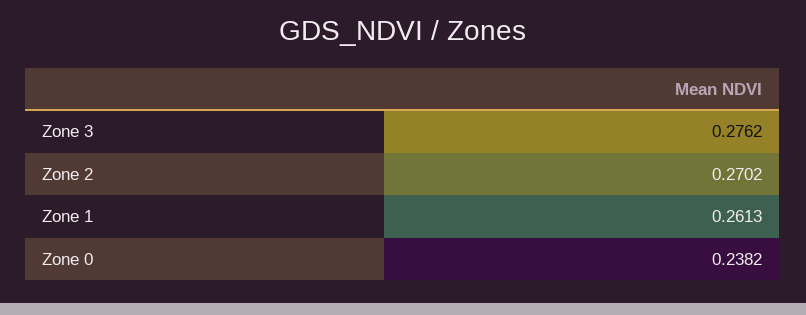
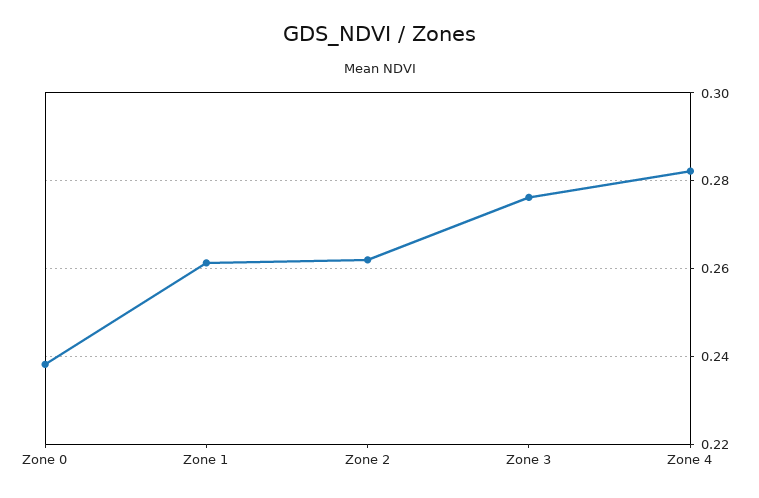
  {
    "Zone 3": 0.2762,
-   "Zone 2": 0.2702,
+   "Zone 2": 0.262,
    "Zone 1": 0.2613,
-   "Zone 0": 0.2382
+   "Zone 0": 0.2382,
+   "Zone 4": 0.282
  }

